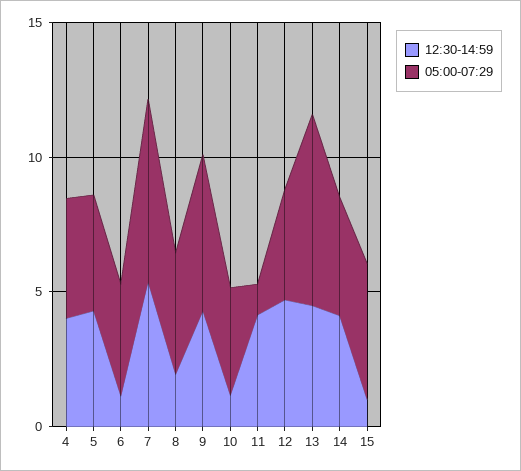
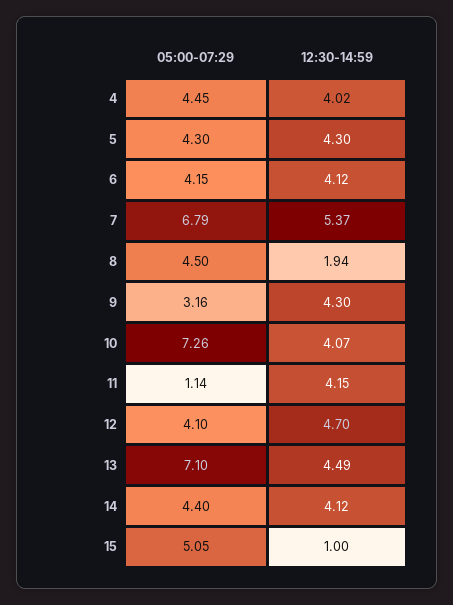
  {
    "12:30-14:59": {
      "4": 4.02,
      "5": 4.3,
-     "6": 1,
+     "6": 4.12,
      "7": 5.37,
      "8": 1.94,
      "9": 4.3,
-     "10": 1,
+     "10": 4.07,
      "11": 4.15,
      "12": 4.7,
      "13": 4.49,
      "14": 4.12,
      "15": 1
    },
    "05:00-07:29": {
      "4": 4.45,
      "5": 4.3,
      "6": 4.15,
      "7": 6.79,
      "8": 4.5,
-     "9": 6,
+     "9": 3.16,
-     "10": 4,
+     "10": 7.26,
      "11": 1.14,
      "12": 4.1,
      "13": 7.1,
      "14": 4.4,
      "15": 5.05
    }
  }

